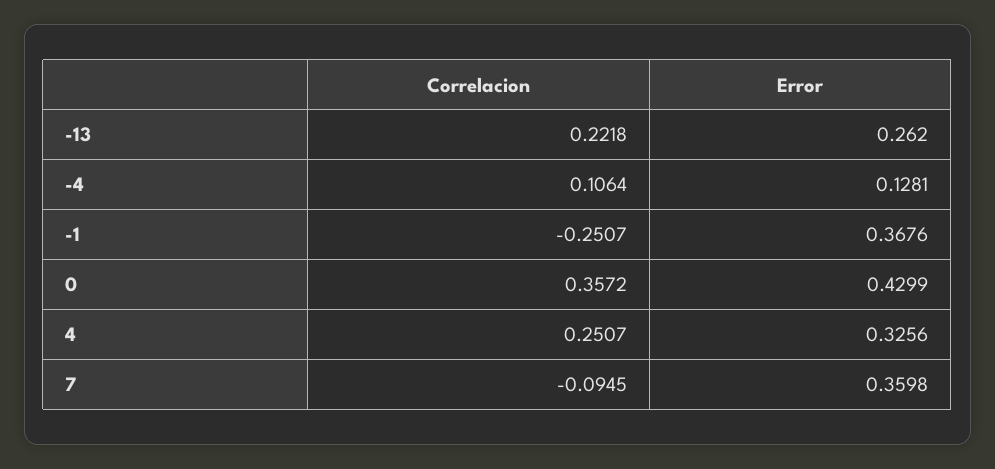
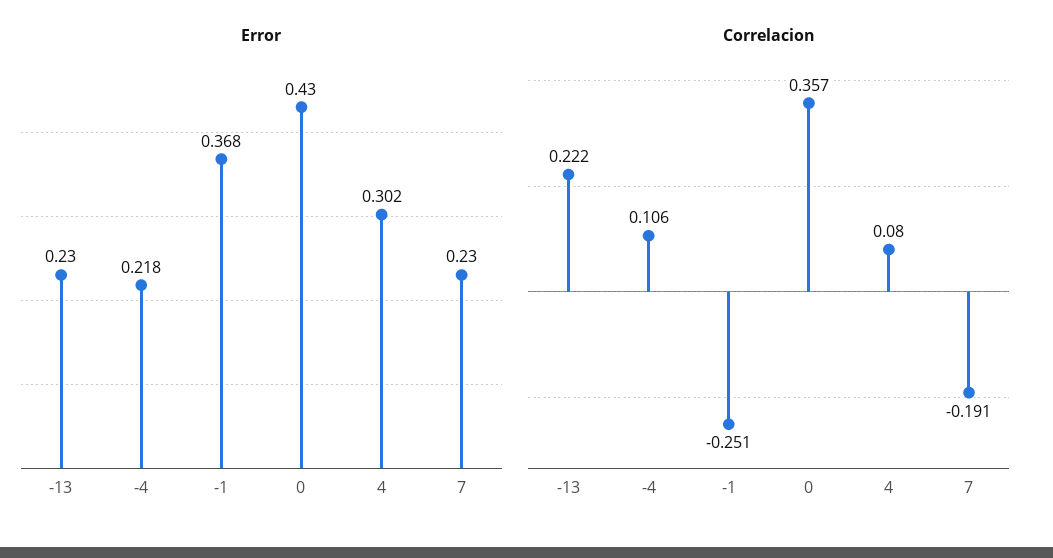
  {
    "Correlacion": {
      "-13": 0.2218,
      "-4": 0.1064,
      "-1": -0.2507,
      "0": 0.3572,
-     "4": 0.2507,
+     "4": 0.08,
-     "7": -0.0945
+     "7": -0.191
    },
    "Error": {
-     "-13": 0.262,
+     "-13": 0.23,
-     "-4": 0.1281,
+     "-4": 0.218,
      "-1": 0.3676,
      "0": 0.4299,
-     "4": 0.3256,
+     "4": 0.302,
-     "7": 0.3598
+     "7": 0.23
    }
  }

